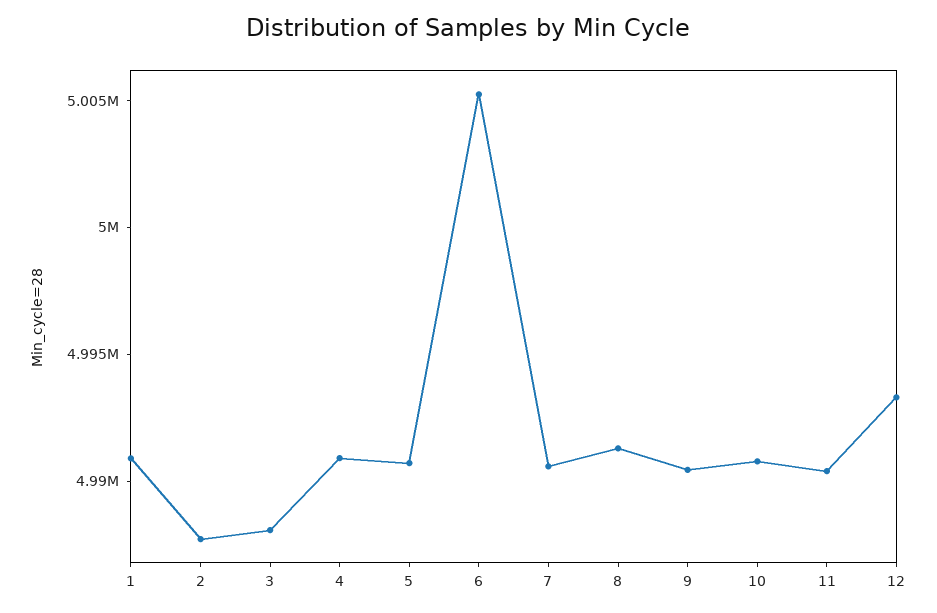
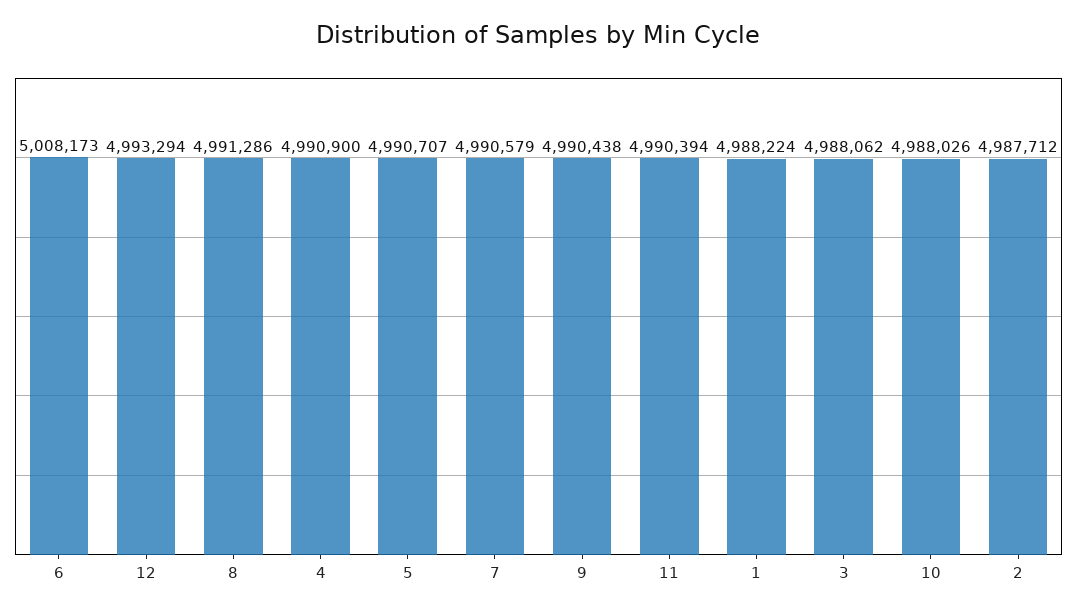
  {
-   "1": 4991000,
+   "1": 4988224,
    "2": 4987712,
    "3": 4988062,
    "4": 4990900,
    "5": 4990707,
-   "6": 5005000,
+   "6": 5008173,
    "7": 4990579,
    "8": 4991286,
    "9": 4990438,
-   "10": 4991000,
+   "10": 4988026,
    "11": 4990394,
    "12": 4993294
  }

